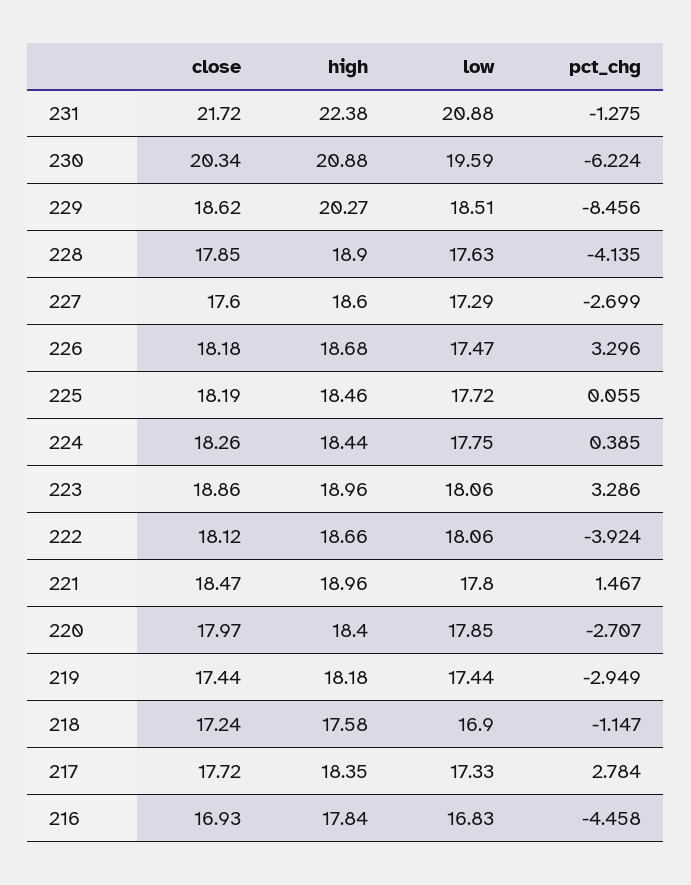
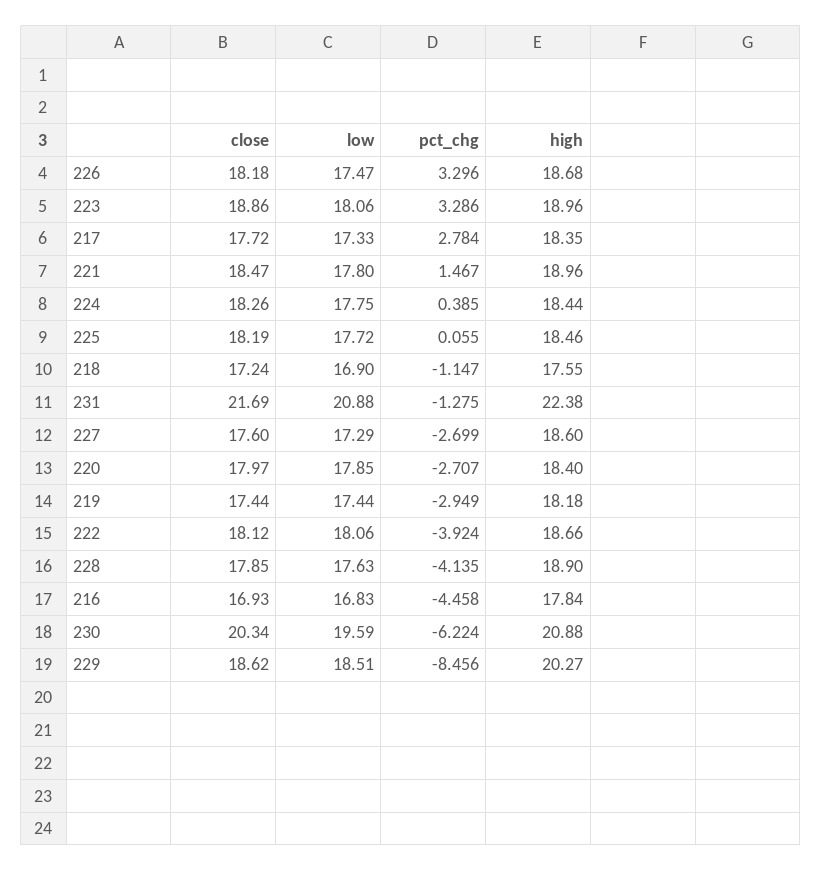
  {
    "close": {
-     "231": 21.72,
+     "231": 21.69,
      "230": 20.34,
      "229": 18.62,
      "228": 17.85,
      "227": 17.6,
      "226": 18.18,
      "225": 18.19,
      "224": 18.26,
      "223": 18.86,
      "222": 18.12,
      "221": 18.47,
      "220": 17.97,
      "219": 17.44,
      "218": 17.24,
      "217": 17.72,
      "216": 16.93
    },
    "high": {
      "231": 22.38,
      "230": 20.88,
      "229": 20.27,
      "228": 18.9,
      "227": 18.6,
      "226": 18.68,
      "225": 18.46,
      "224": 18.44,
      "223": 18.96,
      "222": 18.66,
      "221": 18.96,
      "220": 18.4,
      "219": 18.18,
-     "218": 17.58,
+     "218": 17.55,
      "217": 18.35,
      "216": 17.84
    },
    "low": {
      "231": 20.88,
      "230": 19.59,
      "229": 18.51,
      "228": 17.63,
      "227": 17.29,
      "226": 17.47,
      "225": 17.72,
      "224": 17.75,
      "223": 18.06,
      "222": 18.06,
      "221": 17.8,
      "220": 17.85,
      "219": 17.44,
      "218": 16.9,
      "217": 17.33,
      "216": 16.83
    },
    "pct_chg": {
      "231": -1.275,
      "230": -6.224,
      "229": -8.456,
      "228": -4.135,
      "227": -2.699,
      "226": 3.296,
      "225": 0.055,
      "224": 0.385,
      "223": 3.286,
      "222": -3.924,
      "221": 1.467,
      "220": -2.707,
      "219": -2.949,
      "218": -1.147,
      "217": 2.784,
      "216": -4.458
    }
  }

